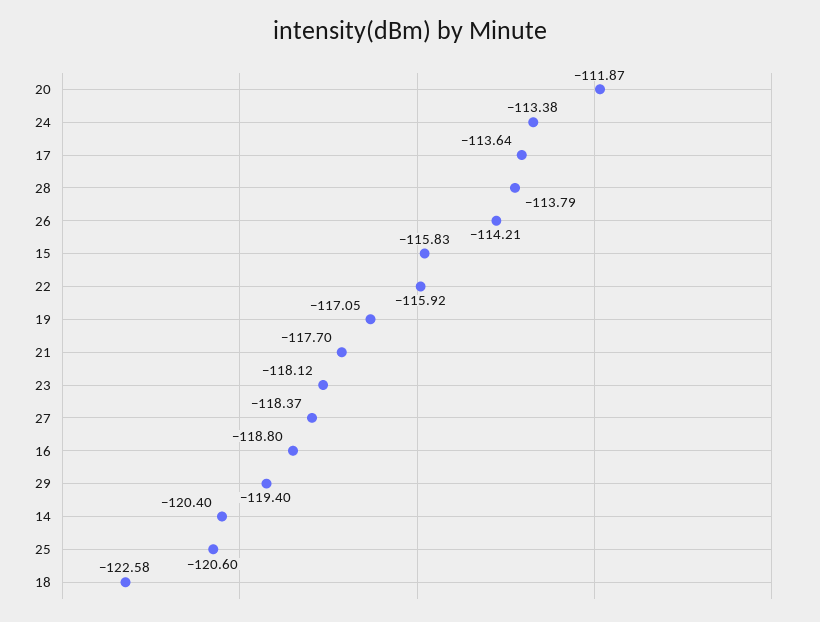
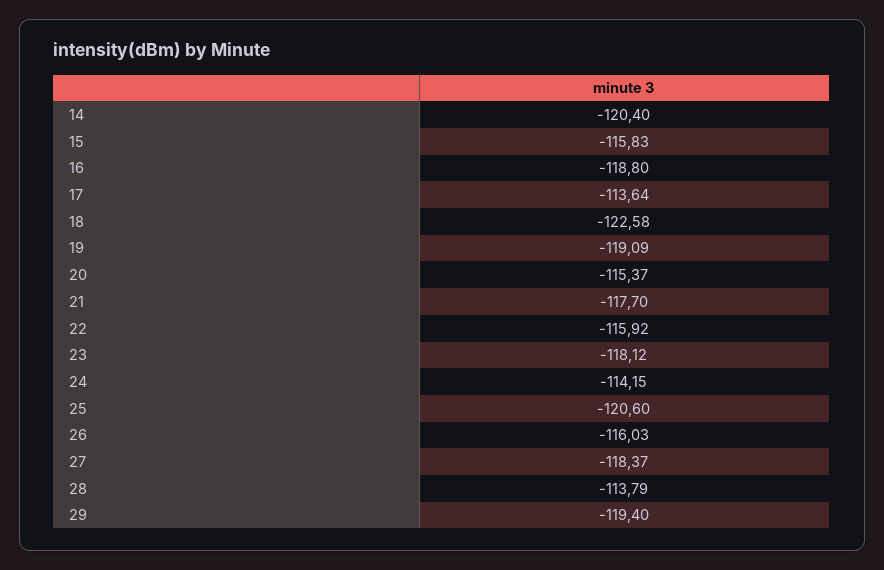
  {
-   "20": -111.87,
+   "20": -115.37,
-   "24": -113.38,
+   "24": -114.15,
    "17": -113.64,
    "28": -113.79,
-   "26": -114.21,
+   "26": -116.03,
    "15": -115.83,
    "22": -115.92,
-   "19": -117.05,
+   "19": -119.09,
    "21": -117.7,
    "23": -118.12,
    "27": -118.37,
    "16": -118.8,
    "29": -119.4,
    "14": -120.4,
    "25": -120.6,
    "18": -122.58
  }

